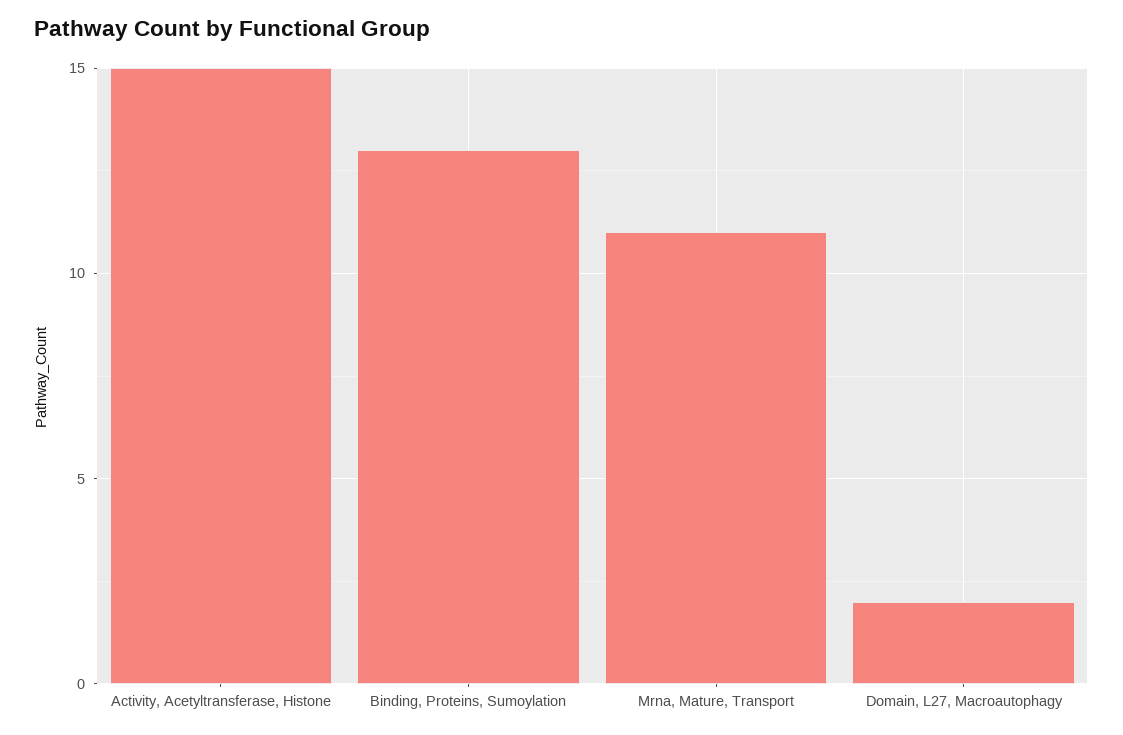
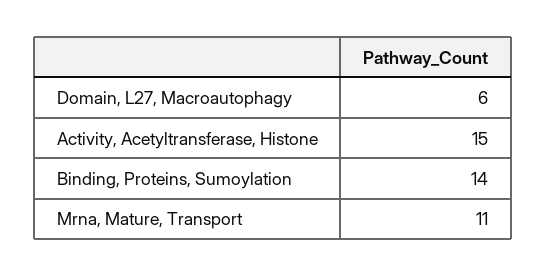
  {
    "Activity, Acetyltransferase, Histone": 15,
-   "Binding, Proteins, Sumoylation": 13,
+   "Binding, Proteins, Sumoylation": 14,
    "Mrna, Mature, Transport": 11,
-   "Domain, L27, Macroautophagy": 2
+   "Domain, L27, Macroautophagy": 6
  }

